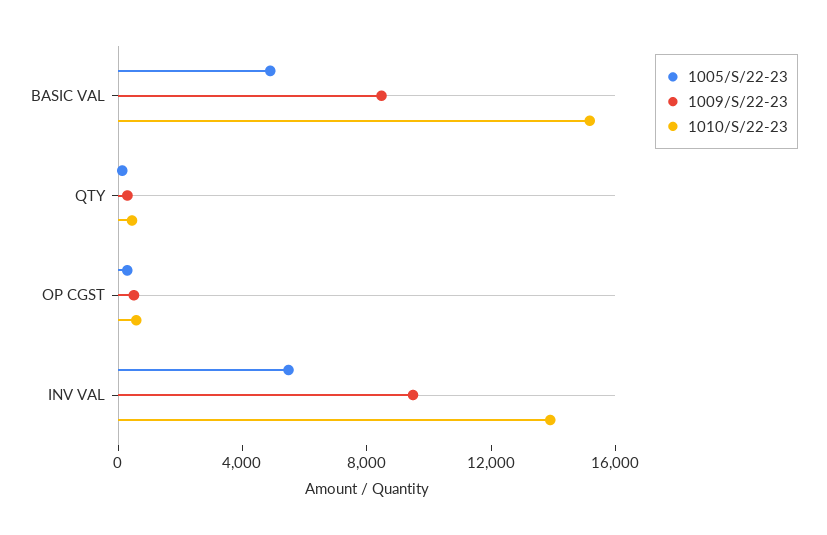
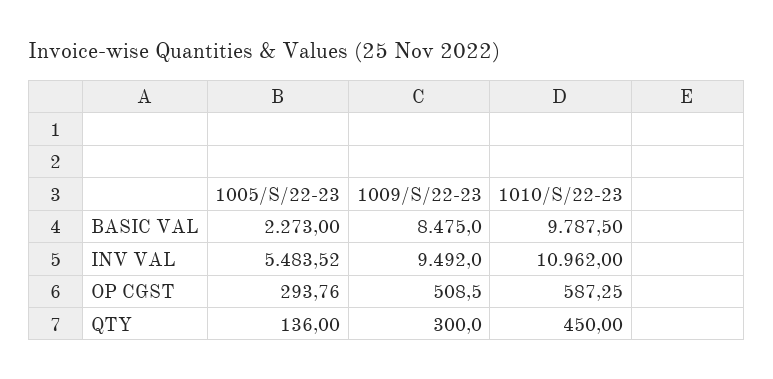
  {
    "1005/S/22-23": {
-     "BASIC VAL": 5000,
+     "BASIC VAL": 2273,
      "QTY": 136,
      "OP CGST": 293.76,
      "INV VAL": 5483.52
    },
    "1009/S/22-23": {
      "BASIC VAL": 8475,
      "QTY": 300,
      "OP CGST": 508.5,
      "INV VAL": 9492
    },
    "1010/S/22-23": {
-     "BASIC VAL": 15000,
+     "BASIC VAL": 9787.5,
      "QTY": 450,
      "OP CGST": 587.25,
-     "INV VAL": 14000
+     "INV VAL": 10962
    }
  }

